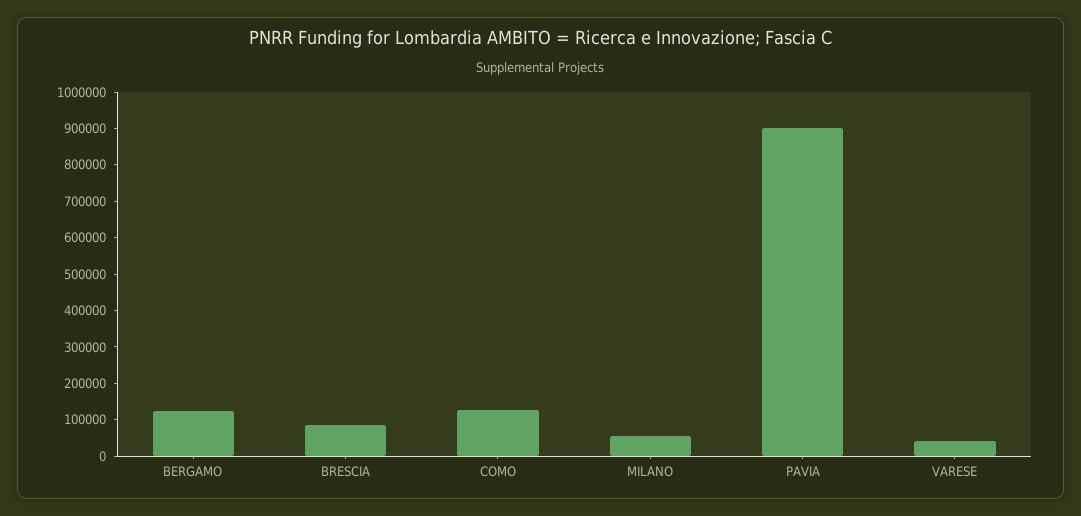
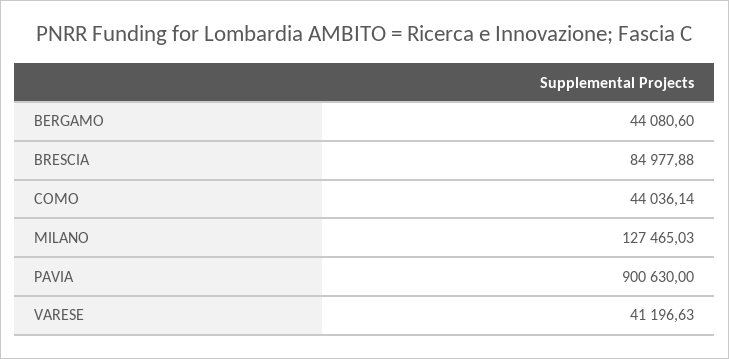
  {
-   "BERGAMO": 125000,
+   "BERGAMO": 44080.6,
    "BRESCIA": 84977.88,
-   "COMO": 125000,
+   "COMO": 44036.14,
-   "MILANO": 50000,
+   "MILANO": 127465.03,
    "PAVIA": 900630,
    "VARESE": 41196.63
  }

